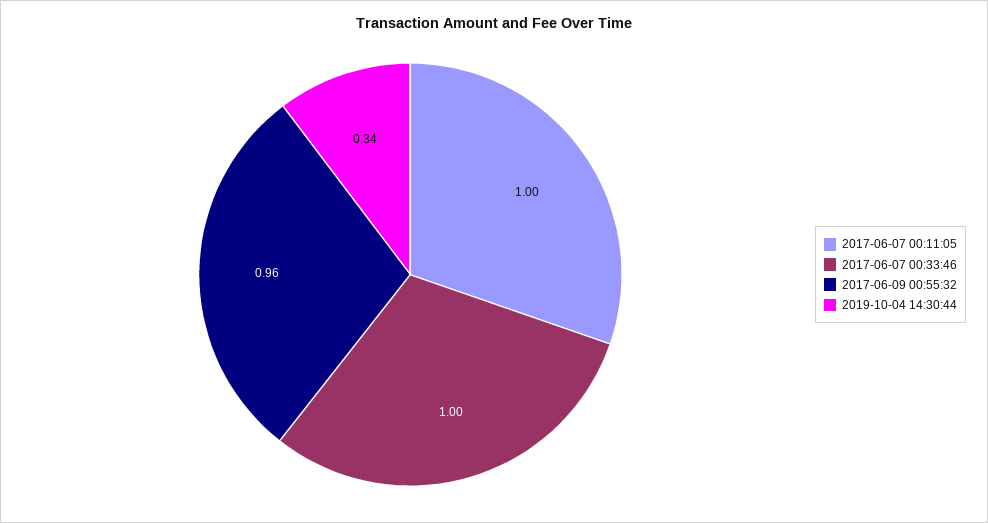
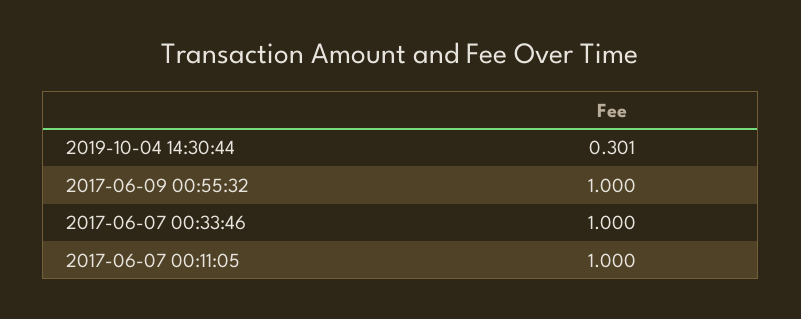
  {
    "2017-06-07 00:11:05": 1,
    "2017-06-07 00:33:46": 1,
-   "2017-06-09 00:55:32": 0.96,
+   "2017-06-09 00:55:32": 1,
-   "2019-10-04 14:30:44": 0.34
+   "2019-10-04 14:30:44": 0.301
  }

